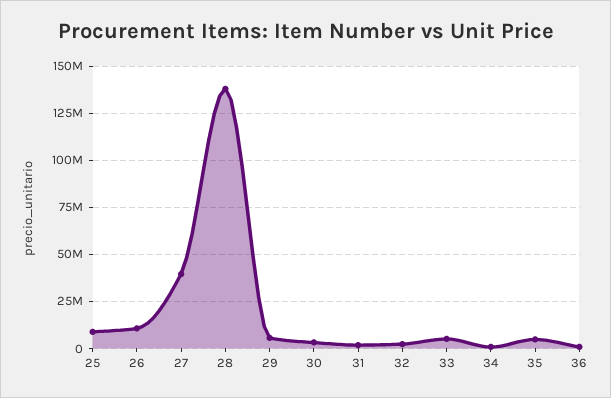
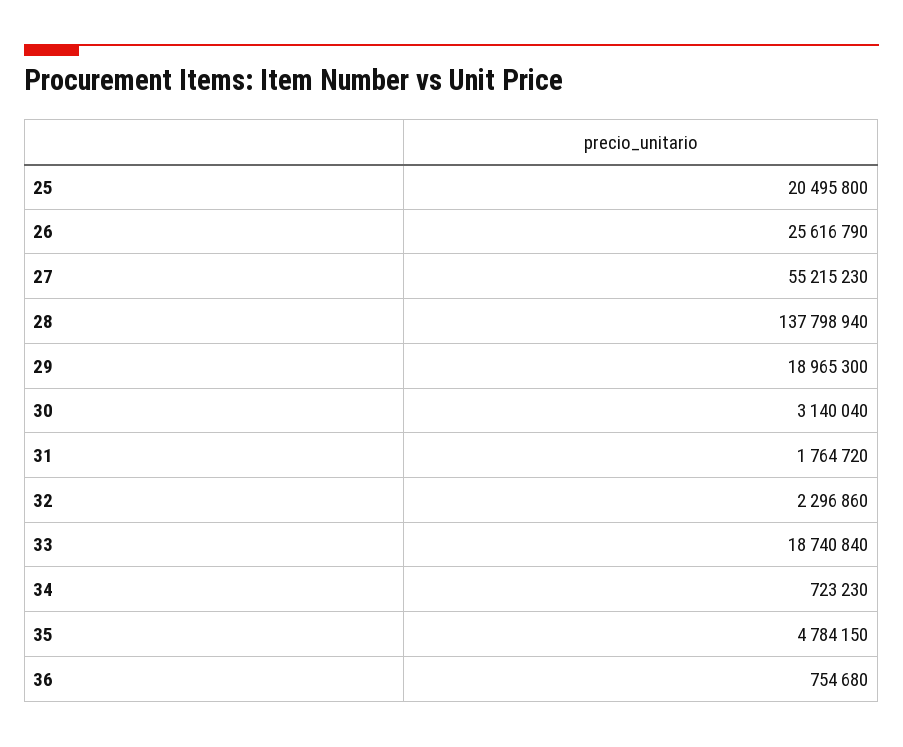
  {
-   "25": 10000000,
+   "25": 20495800,
-   "26": 10000000,
+   "26": 25616790,
-   "27": 40000000,
+   "27": 55215230,
    "28": 137798940,
-   "29": 5000000,
+   "29": 18965300,
    "30": 3140040,
    "31": 1764720,
    "32": 2296860,
-   "33": 5000000,
+   "33": 18740840,
    "34": 723230,
    "35": 4784150,
    "36": 754680
  }

